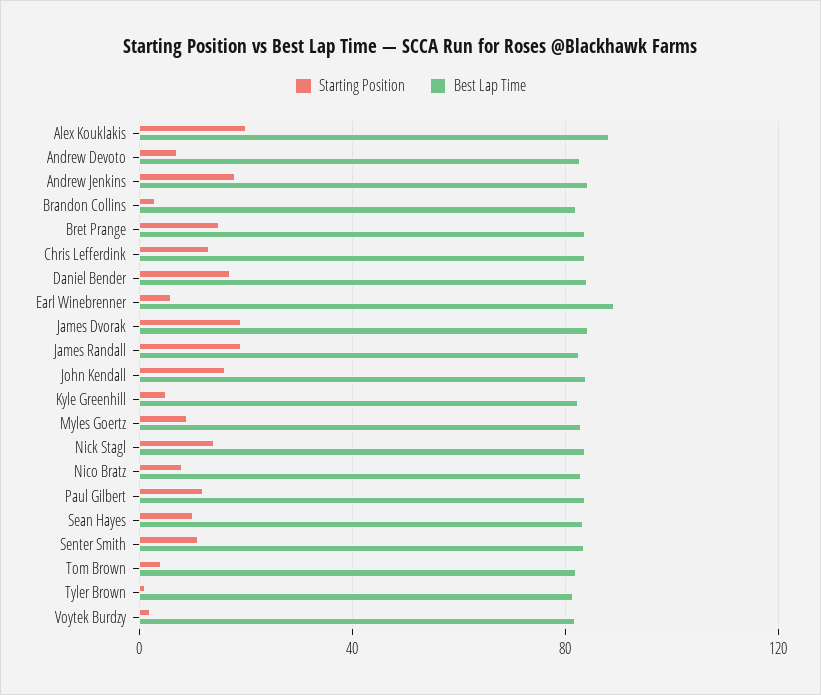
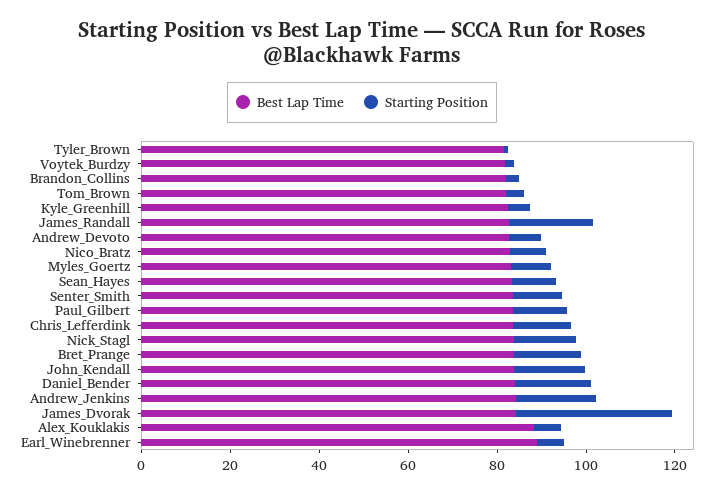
  {
    "Starting Position": {
-     "Alex Kouklakis": 20,
+     "Alex Kouklakis": 5,
      "Andrew Devoto": 5,
      "Andrew Jenkins": 20,
      "Brandon Collins": 5,
      "Bret Prange": 15,
      "Chris Lefferdink": 15,
      "Daniel Bender": 15,
      "Earl Winebrenner": 5,
-     "James Dvorak": 20,
+     "James Dvorak": 35,
      "James Randall": 20,
      "John Kendall": 15,
      "Kyle Greenhill": 5,
      "Myles Goertz": 10,
      "Nick Stagl": 15,
      "Nico Bratz": 10,
      "Paul Gilbert": 10,
      "Sean Hayes": 10,
      "Senter Smith": 10,
      "Tom Brown": 5,
      "Tyler Brown": 0,
      "Voytek Burdzy": 0
    },
    "Best Lap Time": {
      "Alex Kouklakis": 90,
      "Andrew Devoto": 85,
      "Andrew Jenkins": 85,
      "Brandon Collins": 80,
      "Bret Prange": 85,
      "Chris Lefferdink": 85,
      "Daniel Bender": 85,
      "Earl Winebrenner": 90,
      "James Dvorak": 85,
      "James Randall": 85,
      "John Kendall": 85,
      "Kyle Greenhill": 80,
      "Myles Goertz": 85,
      "Nick Stagl": 85,
      "Nico Bratz": 85,
      "Paul Gilbert": 85,
      "Sean Hayes": 85,
      "Senter Smith": 85,
      "Tom Brown": 80,
      "Tyler Brown": 80,
      "Voytek Burdzy": 80
    }
  }

